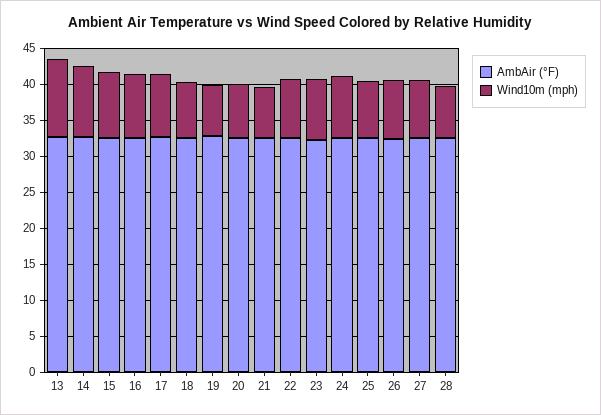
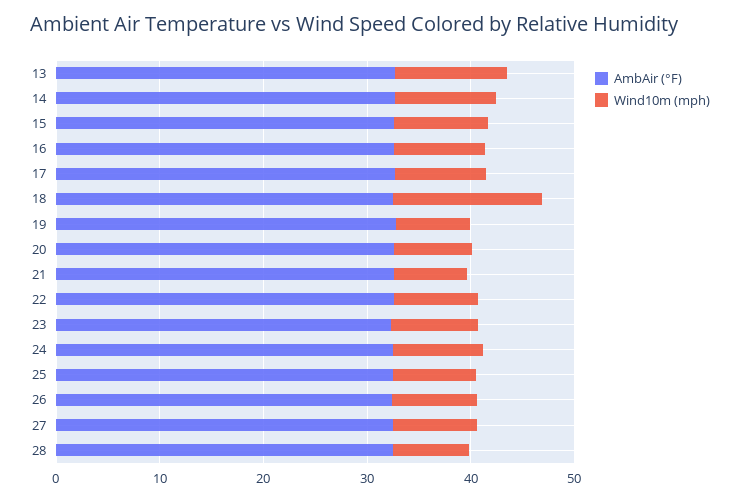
  {
    "AmbAir (°F)": {
      "13": 32,
      "14": 32,
      "15": 32,
      "16": 32,
      "17": 32,
      "18": 32,
      "19": 32,
      "20": 32,
      "21": 32,
      "22": 32,
      "23": 32,
      "24": 32,
      "25": 32,
      "26": 32,
      "27": 32,
      "28": 32
    },
    "Wind10m (mph)": {
      "13": 10,
      "14": 10,
      "15": 10,
      "16": 8,
      "17": 8,
-     "18": 7.5,
+     "18": 14,
      "19": 8,
      "20": 8,
      "21": 8,
      "22": 8,
      "23": 8,
      "24": 8,
      "25": 8,
      "26": 8,
      "27": 8,
      "28": 8
    }
  }

